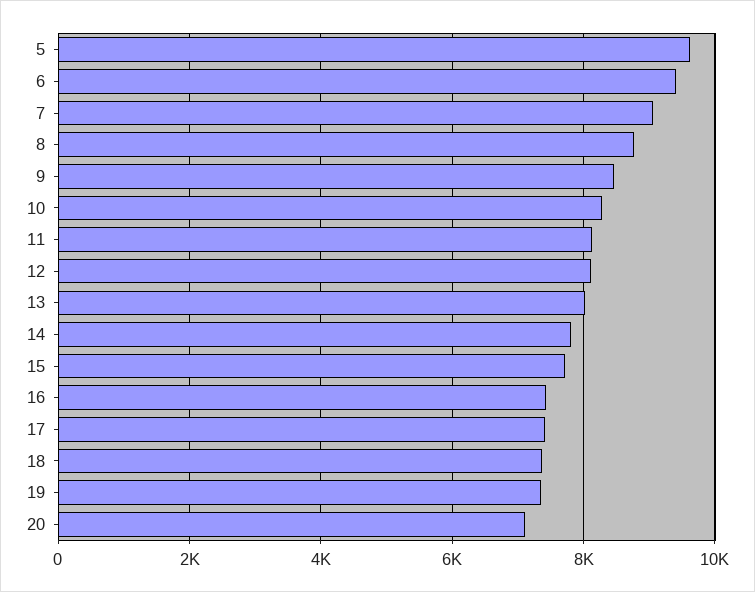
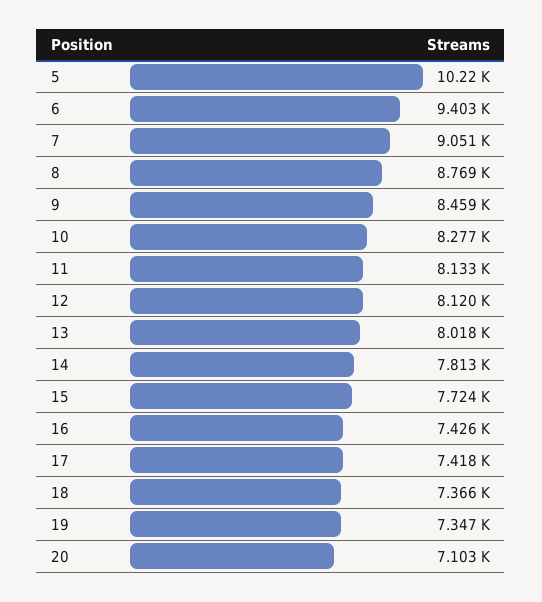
  {
-   "5": 9600,
+   "5": 10220,
    "6": 9403,
    "7": 9051,
    "8": 8769,
    "9": 8459,
    "10": 8277,
    "11": 8133,
    "12": 8120,
    "13": 8018,
    "14": 7813,
    "15": 7724,
    "16": 7426,
    "17": 7418,
    "18": 7366,
    "19": 7347,
    "20": 7103
  }

